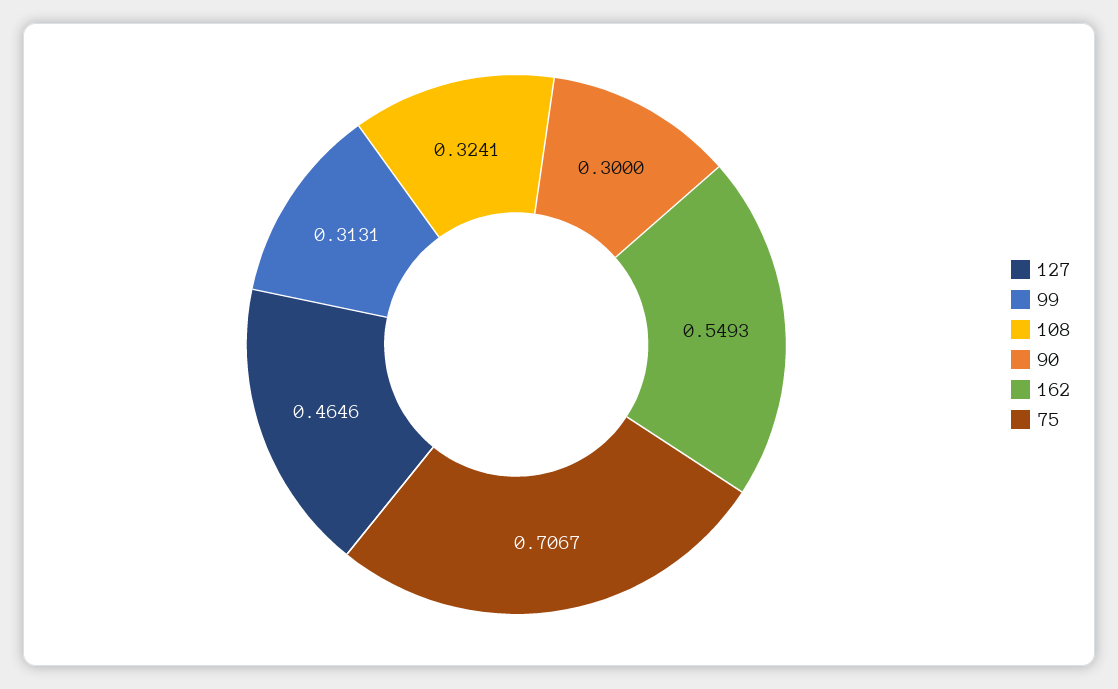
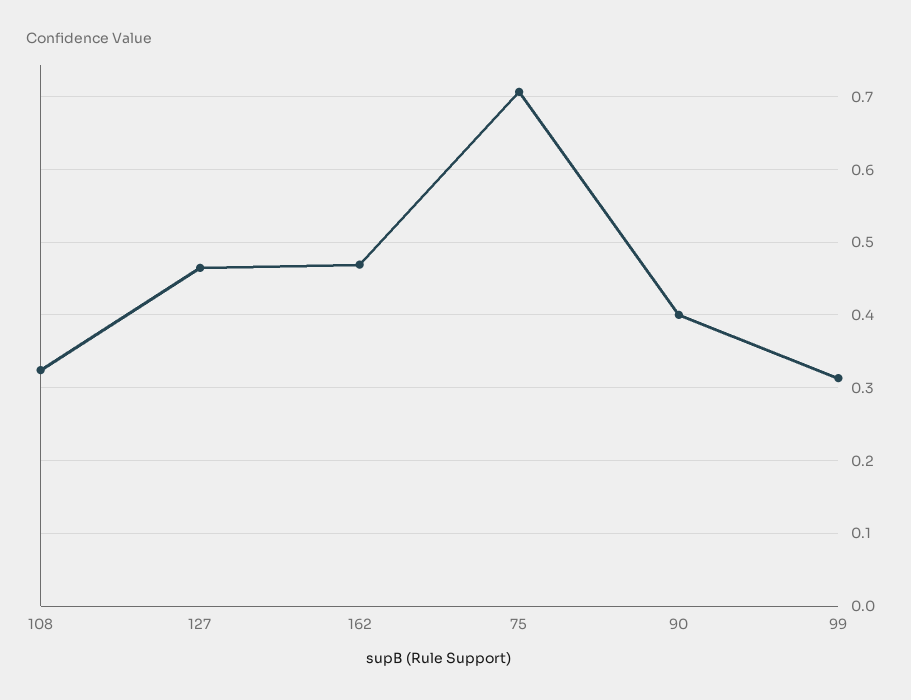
  {
    "127": 0.4646,
    "99": 0.3131,
    "108": 0.3241,
-   "90": 0.3,
+   "90": 0.4,
-   "162": 0.5493,
+   "162": 0.47,
    "75": 0.7067
  }

